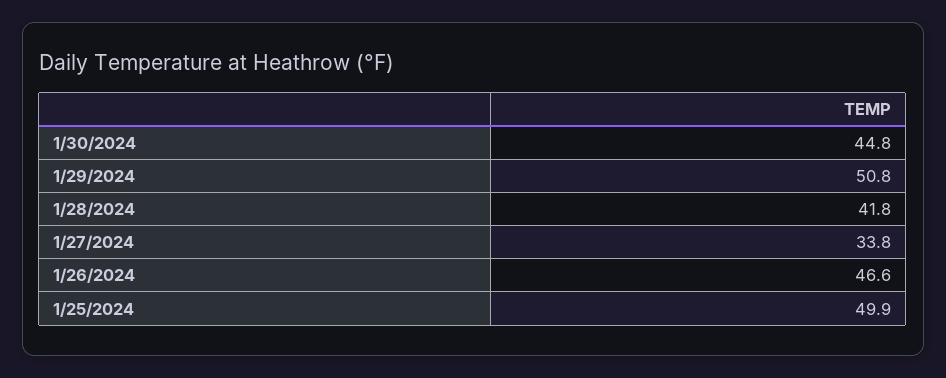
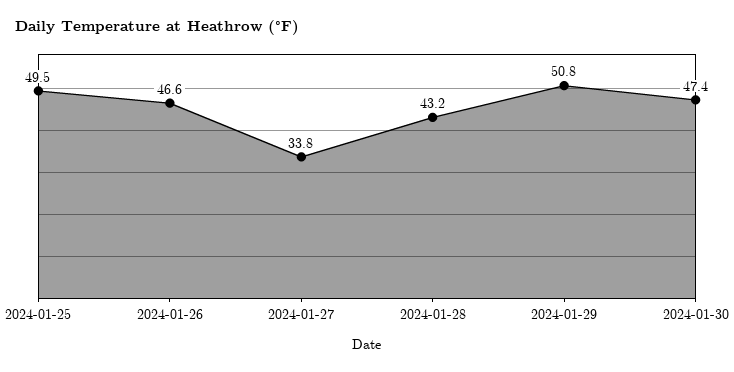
  {
-   "1/30/2024": 44.8,
+   "1/30/2024": 47.4,
    "1/29/2024": 50.8,
-   "1/28/2024": 41.8,
+   "1/28/2024": 43.2,
    "1/27/2024": 33.8,
    "1/26/2024": 46.6,
-   "1/25/2024": 49.9
+   "1/25/2024": 49.5
  }

